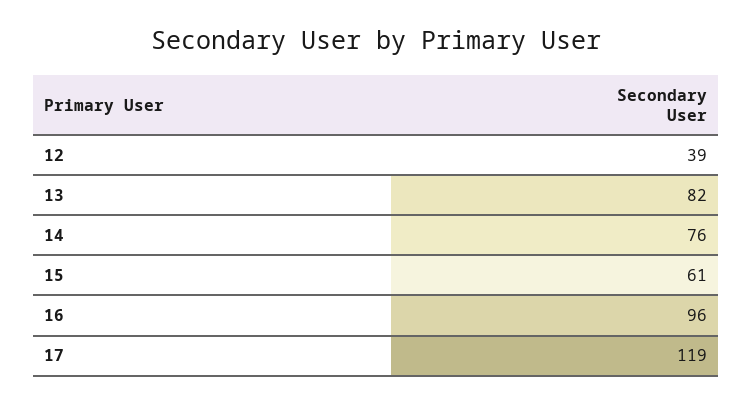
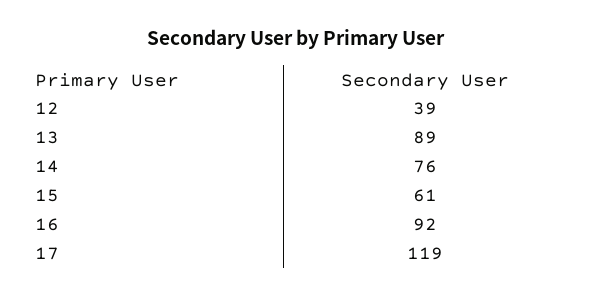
  {
    "12": 39,
-   "13": 82,
+   "13": 89,
    "14": 76,
    "15": 61,
-   "16": 96,
+   "16": 92,
    "17": 119
  }

